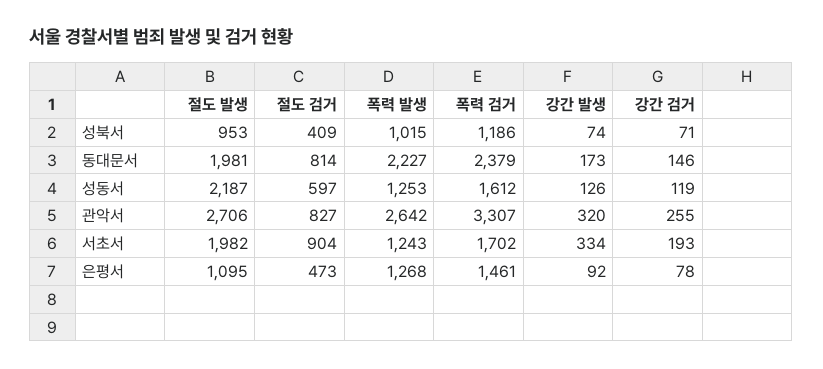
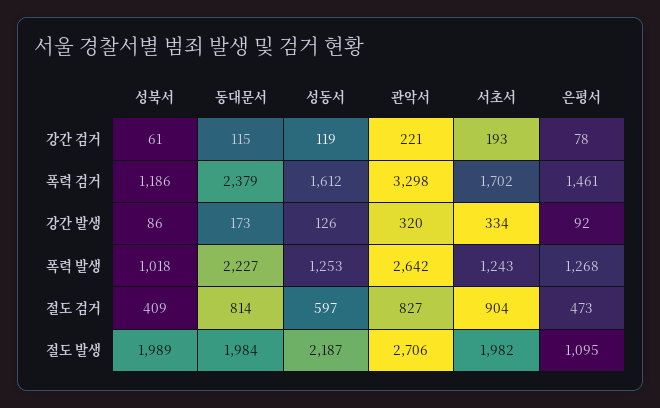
  {
    "절도 발생": {
-     "성북서": 953,
+     "성북서": 1989,
-     "동대문서": 1981,
+     "동대문서": 1984,
      "성동서": 2187,
      "관악서": 2706,
      "서초서": 1982,
      "은평서": 1095
    },
    "절도 검거": {
      "성북서": 409,
      "동대문서": 814,
      "성동서": 597,
      "관악서": 827,
      "서초서": 904,
      "은평서": 473
    },
    "폭력 발생": {
-     "성북서": 1015,
+     "성북서": 1018,
      "동대문서": 2227,
      "성동서": 1253,
      "관악서": 2642,
      "서초서": 1243,
      "은평서": 1268
    },
    "폭력 검거": {
      "성북서": 1186,
      "동대문서": 2379,
      "성동서": 1612,
-     "관악서": 3307,
+     "관악서": 3298,
      "서초서": 1702,
      "은평서": 1461
    },
    "강간 발생": {
-     "성북서": 74,
+     "성북서": 86,
      "동대문서": 173,
      "성동서": 126,
      "관악서": 320,
      "서초서": 334,
      "은평서": 92
    },
    "강간 검거": {
-     "성북서": 71,
+     "성북서": 61,
-     "동대문서": 146,
+     "동대문서": 115,
      "성동서": 119,
-     "관악서": 255,
+     "관악서": 221,
      "서초서": 193,
      "은평서": 78
    }
  }

